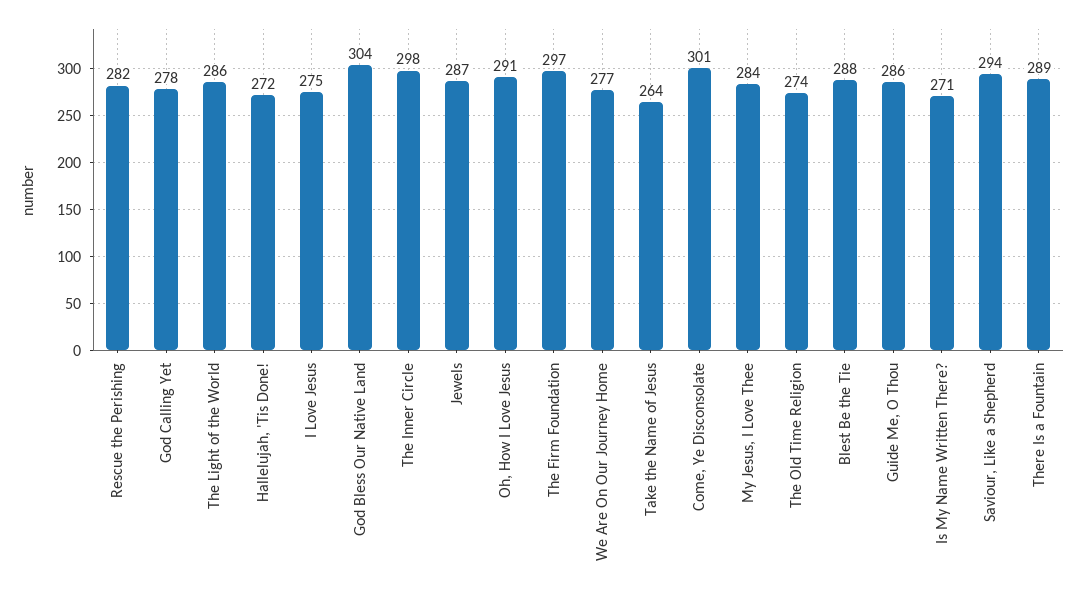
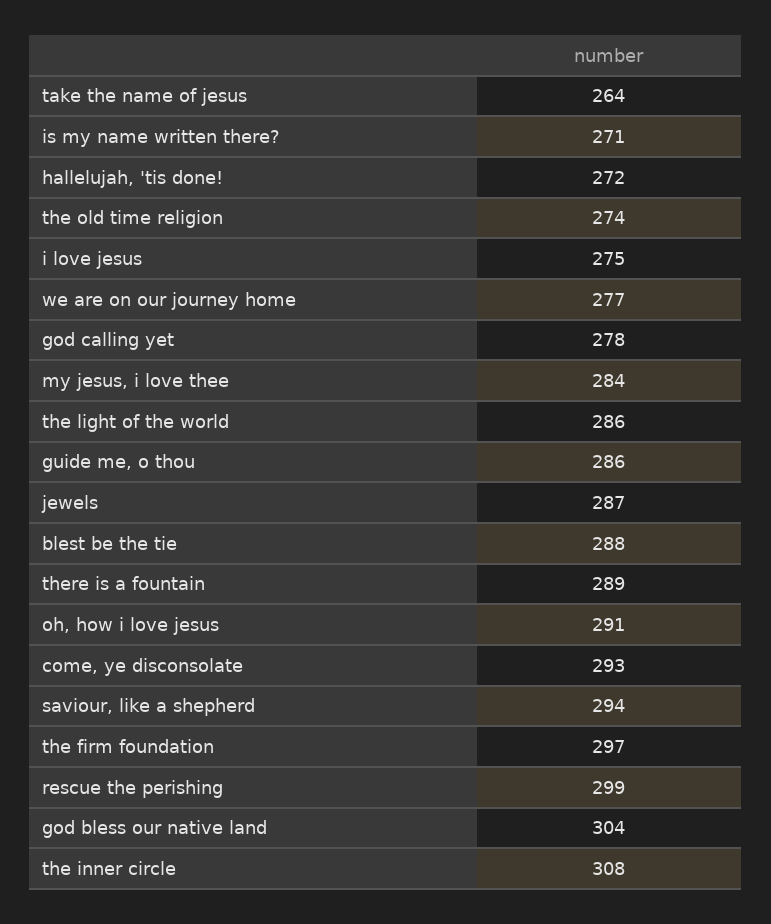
  {
-   "Rescue the Perishing": 282,
+   "Rescue the Perishing": 299,
    "God Calling Yet": 278,
    "The Light of the World": 286,
    "Hallelujah, 'Tis Done!": 272,
    "I Love Jesus": 275,
    "God Bless Our Native Land": 304,
-   "The Inner Circle": 298,
+   "The Inner Circle": 308,
    "Jewels": 287,
    "Oh, How I Love Jesus": 291,
    "The Firm Foundation": 297,
    "We Are On Our Journey Home": 277,
    "Take the Name of Jesus": 264,
-   "Come, Ye Disconsolate": 301,
+   "Come, Ye Disconsolate": 293,
    "My Jesus, I Love Thee": 284,
    "The Old Time Religion": 274,
    "Blest Be the Tie": 288,
    "Guide Me, O Thou": 286,
    "Is My Name Written There?": 271,
    "Saviour, Like a Shepherd": 294,
    "There Is a Fountain": 289
  }

